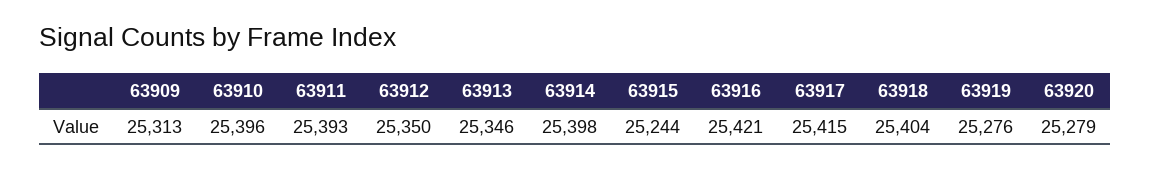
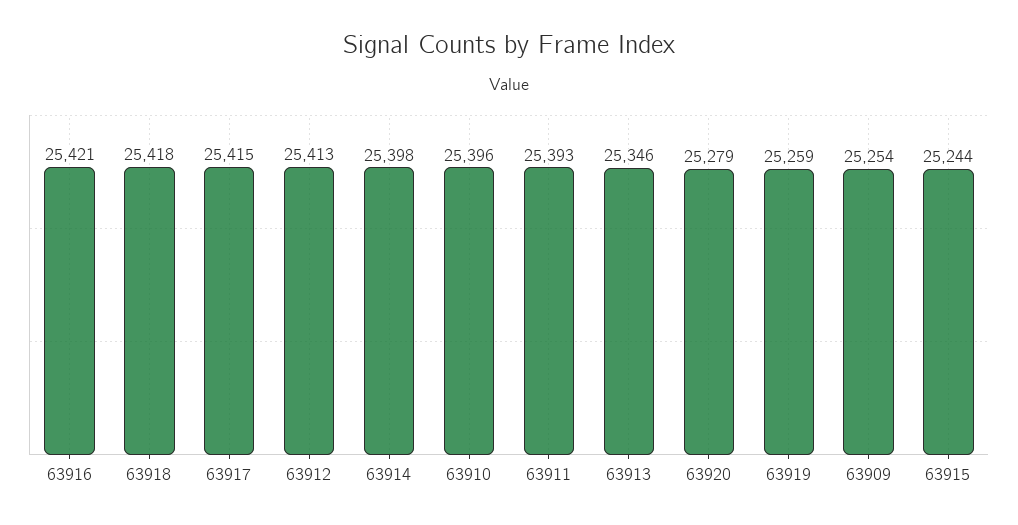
  {
-   "63909": 25313,
+   "63909": 25254,
    "63910": 25396,
    "63911": 25393,
-   "63912": 25350,
+   "63912": 25413,
    "63913": 25346,
    "63914": 25398,
    "63915": 25244,
    "63916": 25421,
    "63917": 25415,
-   "63918": 25404,
+   "63918": 25418,
-   "63919": 25276,
+   "63919": 25259,
    "63920": 25279
  }

